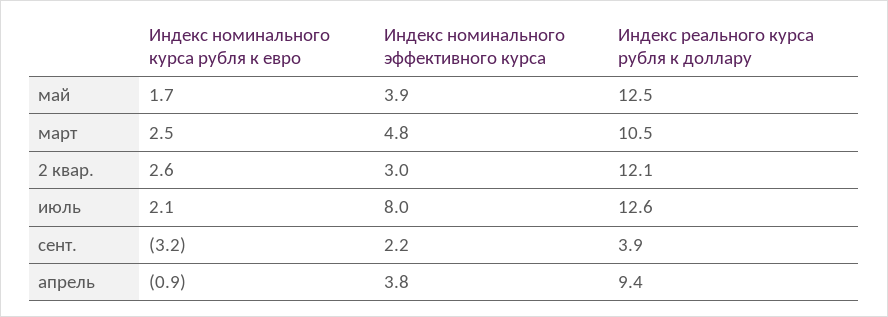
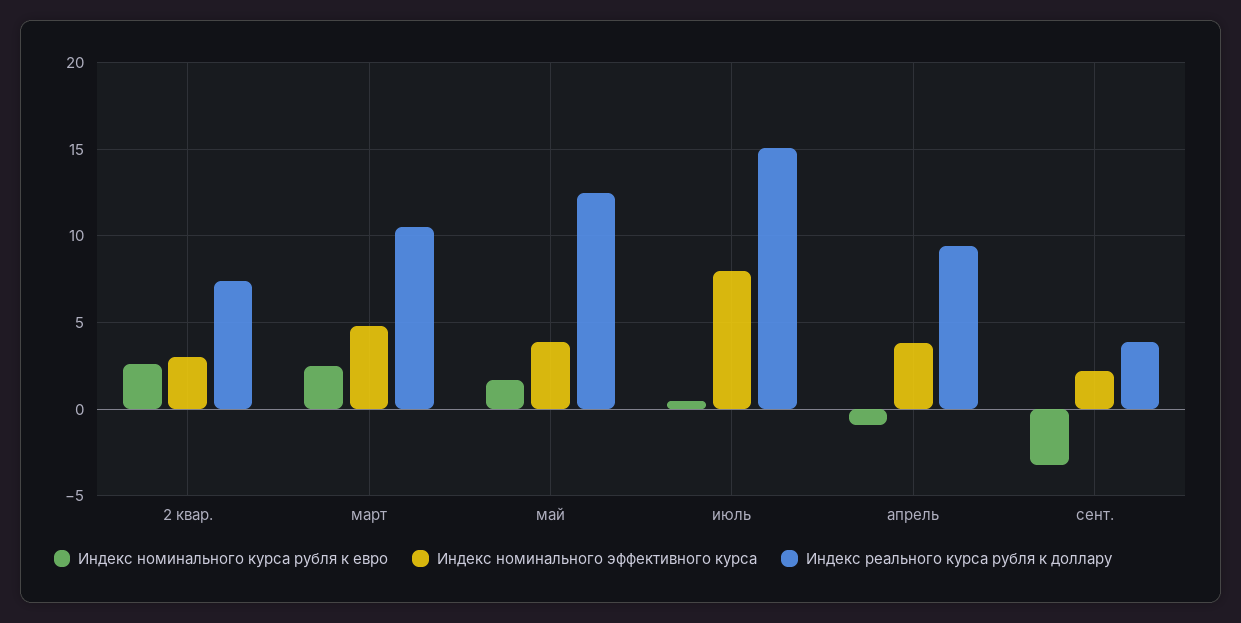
  {
    "Индекс номинального курса рубля к евро": {
      "май": 1.7,
      "март": 2.5,
      "2 квар.": 2.6,
-     "июль": 2.1,
+     "июль": 0.5,
      "сент.": -3.2,
      "апрель": -0.9
    },
    "Индекс номинального эффективного курса": {
      "май": 3.9,
      "март": 4.8,
      "2 квар.": 3,
      "июль": 8,
      "сент.": 2.2,
      "апрель": 3.8
    },
    "Индекс реального курса рубля к доллару": {
      "май": 12.5,
      "март": 10.5,
-     "2 квар.": 12.1,
+     "2 квар.": 7.5,
-     "июль": 12.6,
+     "июль": 15,
      "сент.": 3.9,
      "апрель": 9.4
    }
  }

